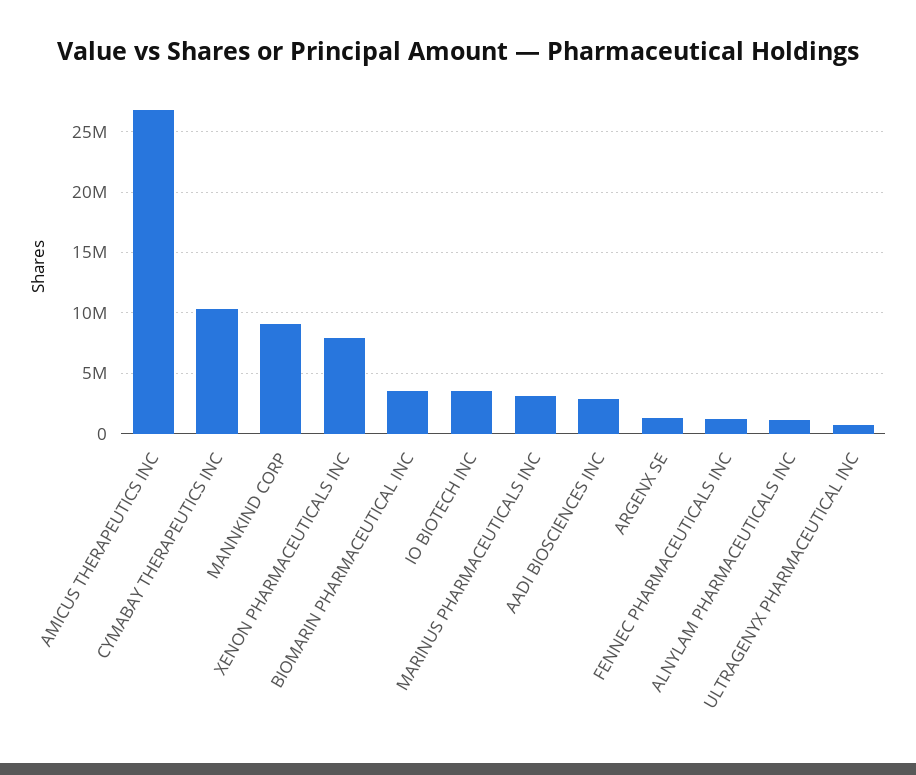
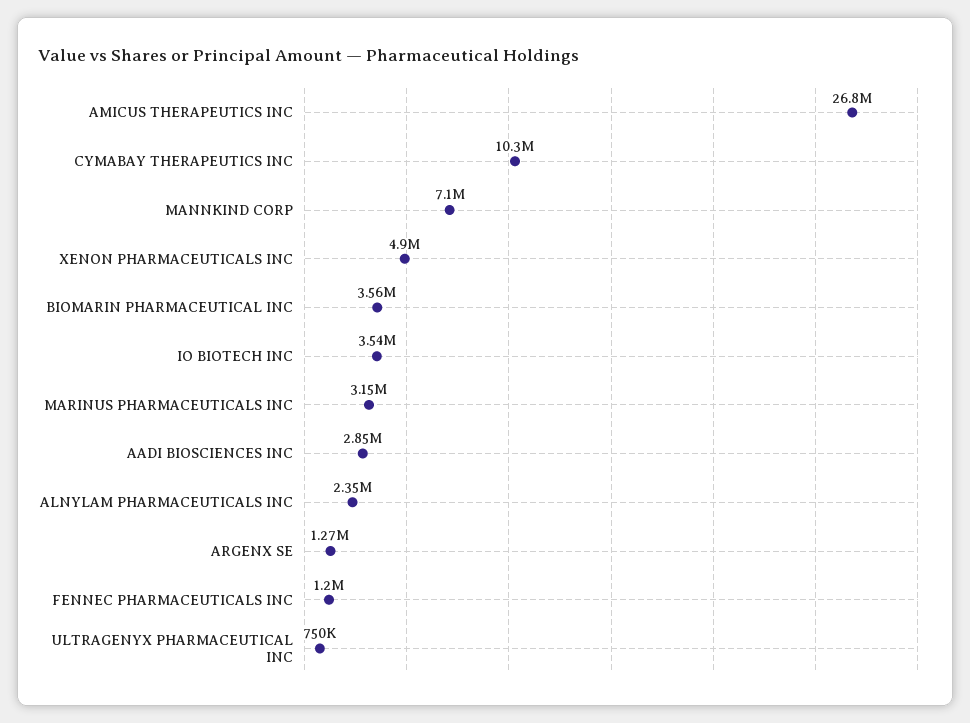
  {
    "AMICUS THERAPEUTICS INC": 26800000,
    "CYMABAY THERAPEUTICS INC": 10300000,
-   "MANNKIND CORP": 9000000,
+   "MANNKIND CORP": 7100000,
-   "XENON PHARMACEUTICALS INC": 8000000,
+   "XENON PHARMACEUTICALS INC": 4900000,
    "BIOMARIN PHARMACEUTICAL INC": 3560000,
    "IO BIOTECH INC": 3540000,
    "MARINUS PHARMACEUTICALS INC": 3150000,
    "AADI BIOSCIENCES INC": 2850000,
    "ARGENX SE": 1270000,
    "FENNEC PHARMACEUTICALS INC": 1200000,
-   "ALNYLAM PHARMACEUTICALS INC": 1000000,
+   "ALNYLAM PHARMACEUTICALS INC": 2350000,
    "ULTRAGENYX PHARMACEUTICAL INC": 750000
  }

